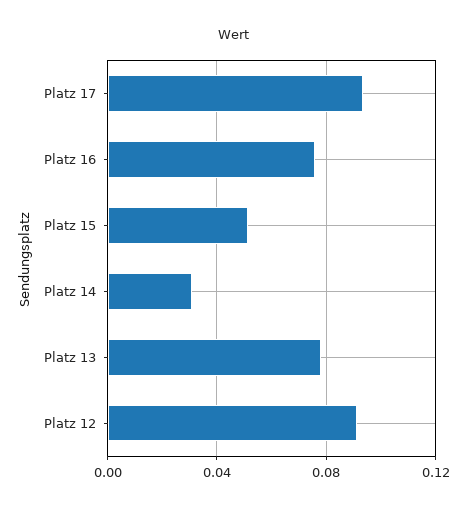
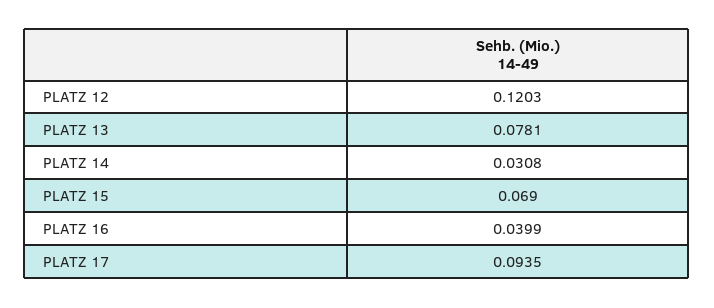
  {
    "Platz 17": 0.0935,
-   "Platz 16": 0.075,
+   "Platz 16": 0.0399,
-   "Platz 15": 0.05,
+   "Platz 15": 0.069,
    "Platz 14": 0.0308,
    "Platz 13": 0.0781,
-   "Platz 12": 0.09
+   "Platz 12": 0.1203
  }

